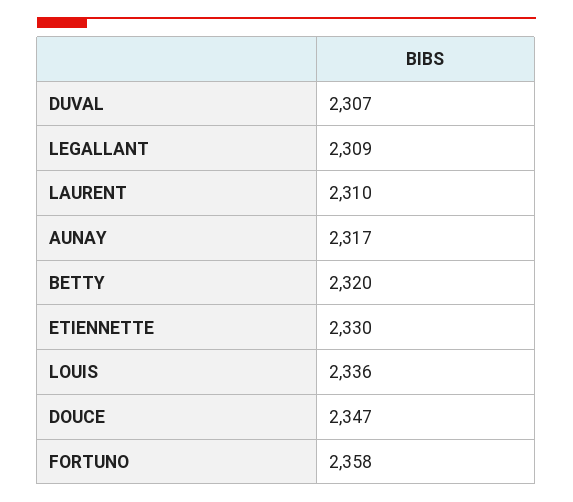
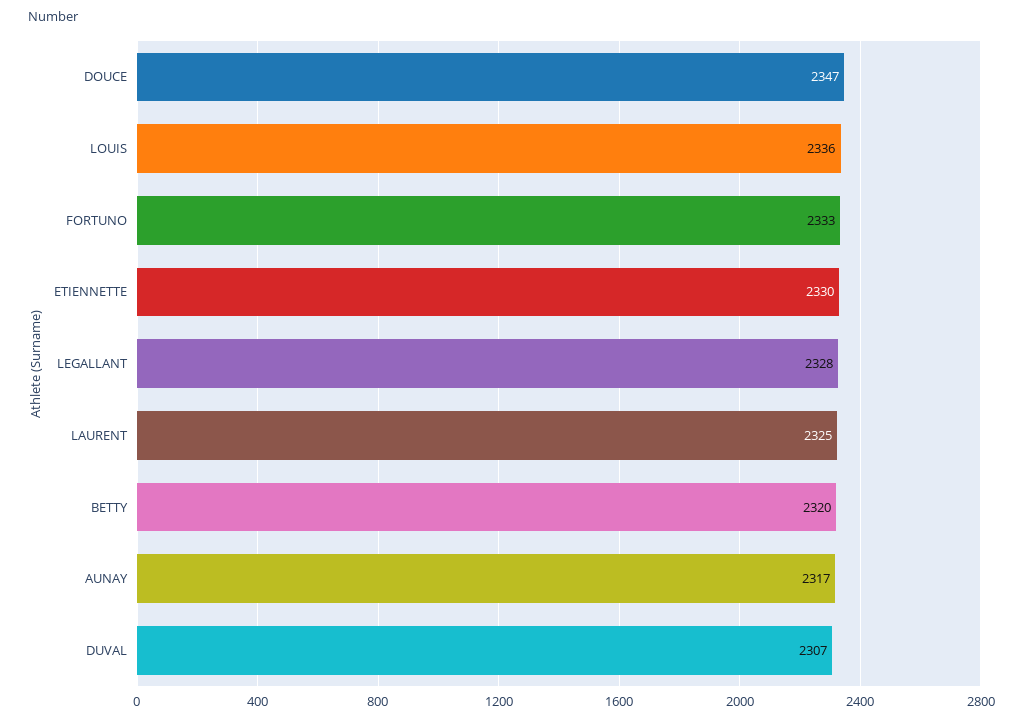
  {
    "DUVAL": 2307,
-   "LEGALLANT": 2309,
+   "LEGALLANT": 2328,
-   "LAURENT": 2310,
+   "LAURENT": 2325,
    "AUNAY": 2317,
    "BETTY": 2320,
    "ETIENNETTE": 2330,
    "LOUIS": 2336,
    "DOUCE": 2347,
-   "FORTUNO": 2358
+   "FORTUNO": 2333
  }

